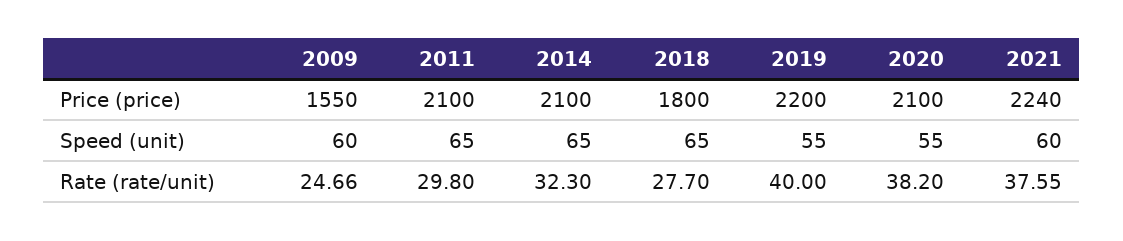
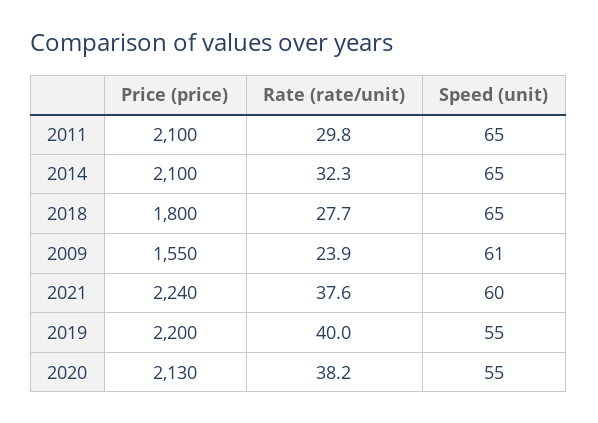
  {
    "2009": {
      "Price (price)": 1550,
-     "Speed (unit)": 60,
+     "Speed (unit)": 61,
-     "Rate (rate/unit)": 24.66
+     "Rate (rate/unit)": 23.9
    },
    "2011": {
      "Price (price)": 2100,
      "Speed (unit)": 65,
      "Rate (rate/unit)": 29.8
    },
    "2014": {
      "Price (price)": 2100,
      "Speed (unit)": 65,
      "Rate (rate/unit)": 32.3
    },
    "2018": {
      "Price (price)": 1800,
      "Speed (unit)": 65,
      "Rate (rate/unit)": 27.7
    },
    "2019": {
      "Price (price)": 2200,
      "Speed (unit)": 55,
      "Rate (rate/unit)": 40
    },
    "2020": {
-     "Price (price)": 2100,
+     "Price (price)": 2130,
      "Speed (unit)": 55,
      "Rate (rate/unit)": 38.2
    },
    "2021": {
      "Price (price)": 2240,
      "Speed (unit)": 60,
      "Rate (rate/unit)": 37.55
    }
  }

